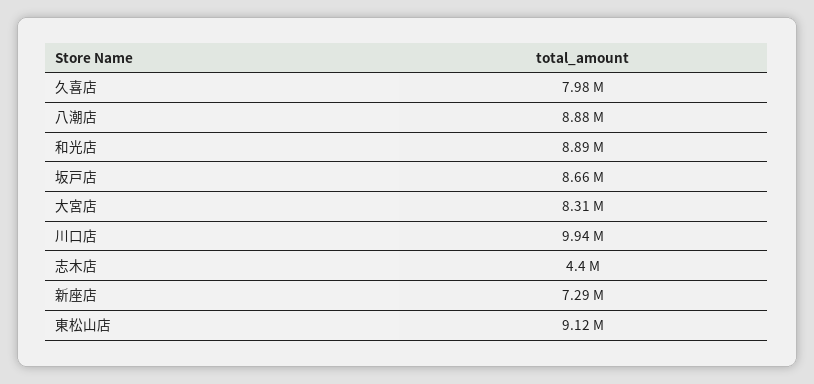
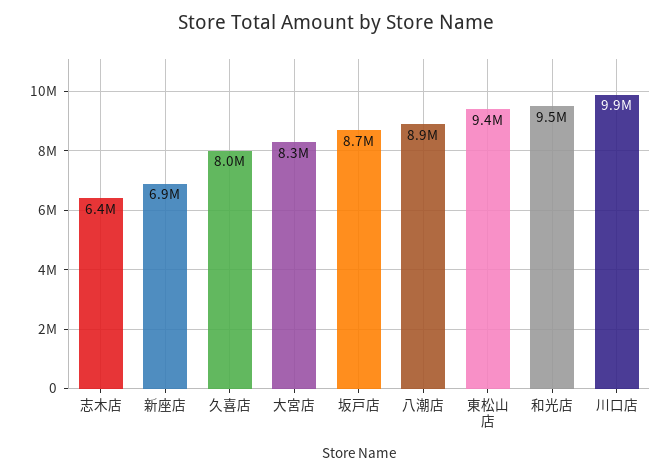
  {
    "久喜店": 7980000,
    "八潮店": 8880000,
-   "和光店": 8890000,
+   "和光店": 9500000,
    "坂戸店": 8660000,
    "大宮店": 8310000,
    "川口店": 9940000,
-   "志木店": 4400000,
+   "志木店": 6400000,
-   "新座店": 7290000,
+   "新座店": 6900000,
-   "東松山店": 9120000
+   "東松山店": 9400000
  }

